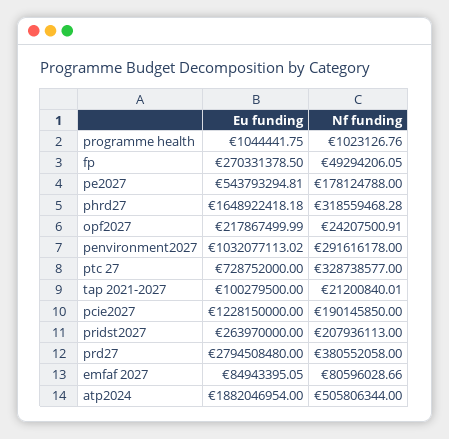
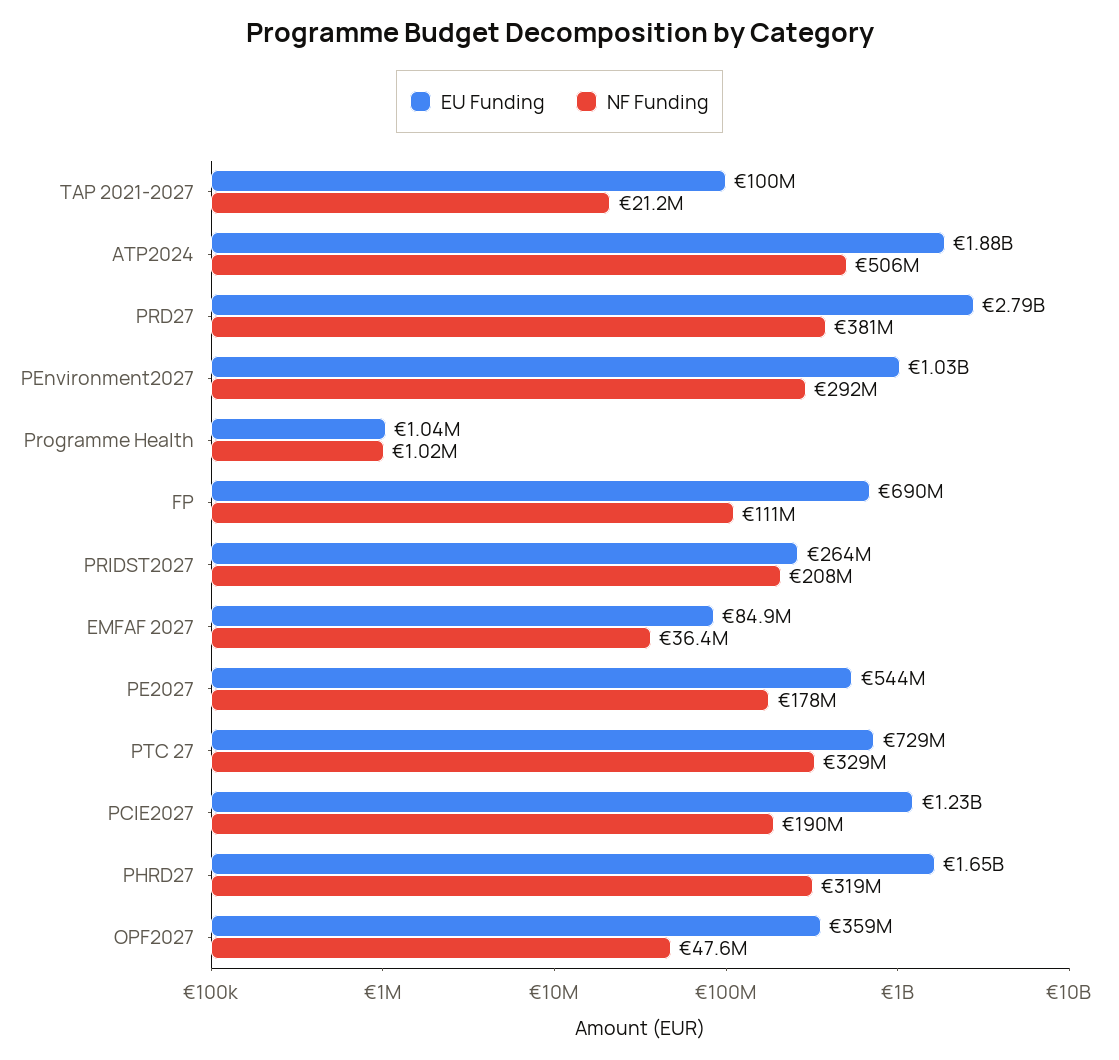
  {
    "Eu funding": {
      "programme health": 1044441.75,
-     "fp": 270331378.5,
+     "fp": 690000000,
      "pe2027": 543793294.81,
      "phrd27": 1648922418.18,
-     "opf2027": 217867499.99,
+     "opf2027": 359000000,
      "penvironment2027": 1032077113.02,
      "ptc 27": 728752000,
      "tap 2021-2027": 100279500,
      "pcie2027": 1228150000,
      "pridst2027": 263970000,
      "prd27": 2794508480,
      "emfaf 2027": 84943395.05,
      "atp2024": 1882046954
    },
    "Nf funding": {
      "programme health": 1023126.76,
-     "fp": 49294206.05,
+     "fp": 111000000,
      "pe2027": 178124788,
      "phrd27": 318559468.28,
-     "opf2027": 24207500.91,
+     "opf2027": 47600000,
      "penvironment2027": 291616178,
      "ptc 27": 328738577,
      "tap 2021-2027": 21200840.01,
      "pcie2027": 190145850,
      "pridst2027": 207936113,
      "prd27": 380552058,
-     "emfaf 2027": 80596028.66,
+     "emfaf 2027": 36400000,
      "atp2024": 505806344
    }
  }

